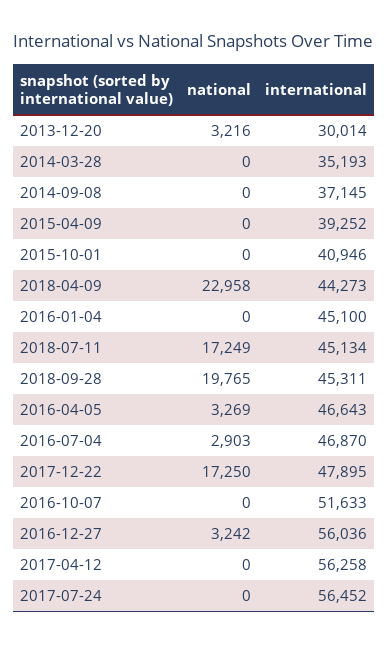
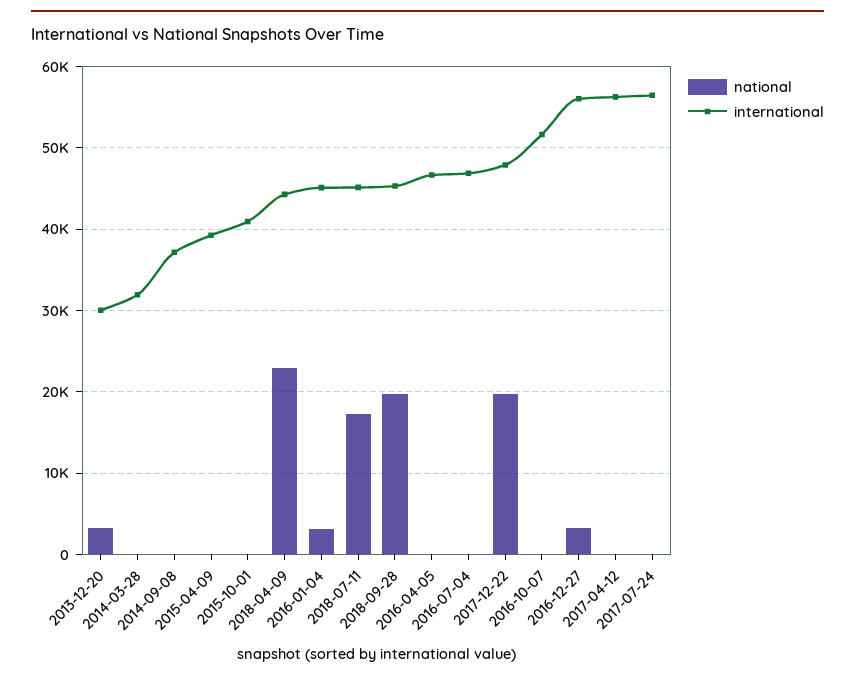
  {
    "national": {
      "2013-12-20": 3216,
      "2014-03-28": 0,
      "2014-09-08": 0,
      "2015-04-09": 0,
      "2015-10-01": 0,
      "2018-04-09": 22958,
-     "2016-01-04": 0,
+     "2016-01-04": 3000,
      "2018-07-11": 17249,
      "2018-09-28": 19765,
-     "2016-04-05": 3269,
+     "2016-04-05": 0,
-     "2016-07-04": 2903,
+     "2016-07-04": 0,
-     "2017-12-22": 17250,
+     "2017-12-22": 20000,
      "2016-10-07": 0,
      "2016-12-27": 3242,
      "2017-04-12": 0,
      "2017-07-24": 0
    },
    "international": {
      "2013-12-20": 30014,
-     "2014-03-28": 35193,
+     "2014-03-28": 32000,
      "2014-09-08": 37145,
      "2015-04-09": 39252,
      "2015-10-01": 40946,
      "2018-04-09": 44273,
      "2016-01-04": 45100,
      "2018-07-11": 45134,
      "2018-09-28": 45311,
      "2016-04-05": 46643,
      "2016-07-04": 46870,
      "2017-12-22": 47895,
      "2016-10-07": 51633,
      "2016-12-27": 56036,
      "2017-04-12": 56258,
      "2017-07-24": 56452
    }
  }

